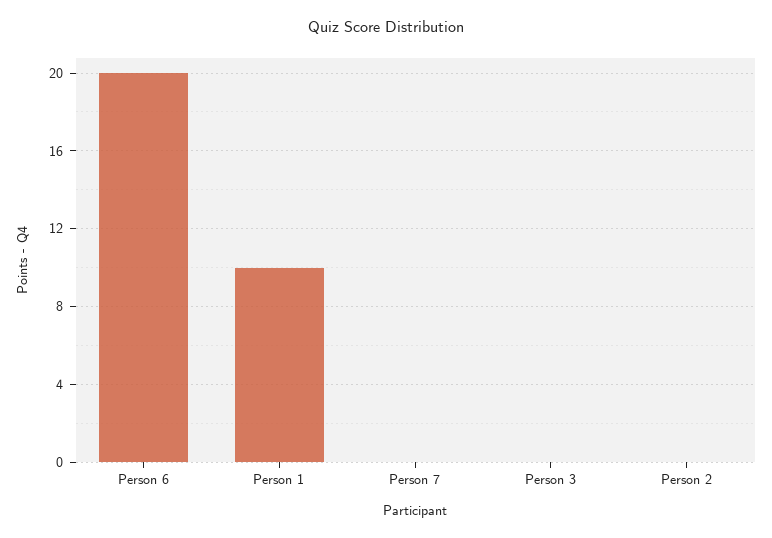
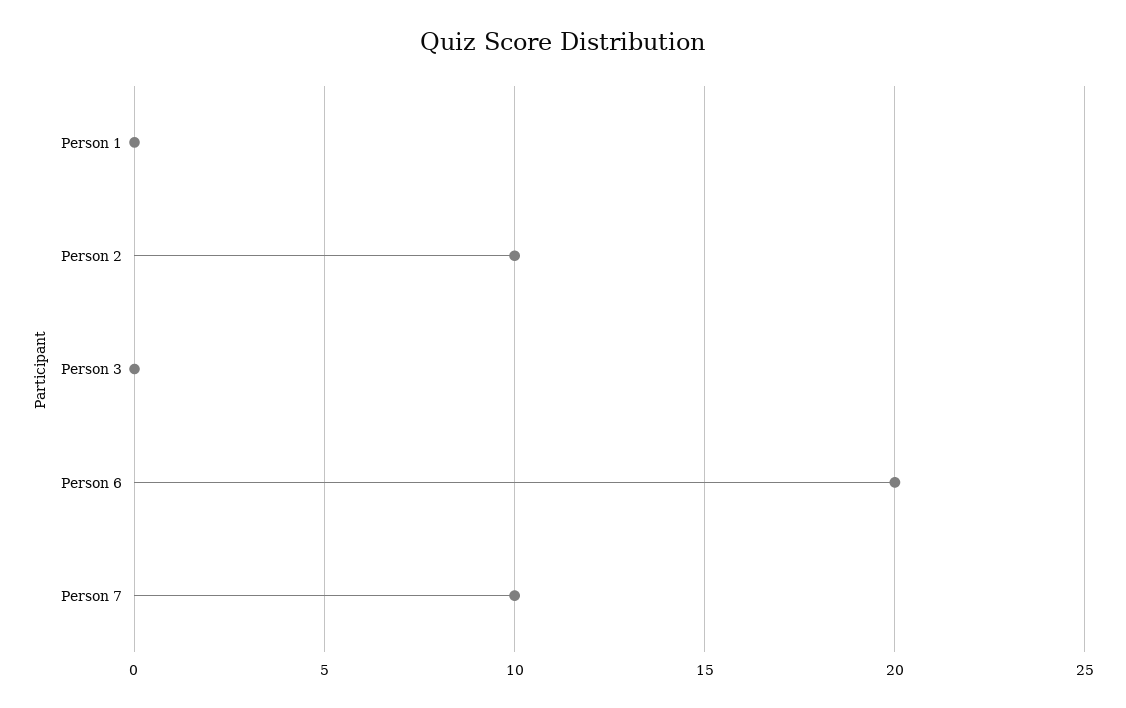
  {
    "Person 6": 20,
-   "Person 1": 10,
+   "Person 1": 0,
-   "Person 7": 0,
+   "Person 7": 10,
    "Person 3": 0,
-   "Person 2": 0
+   "Person 2": 10
  }

